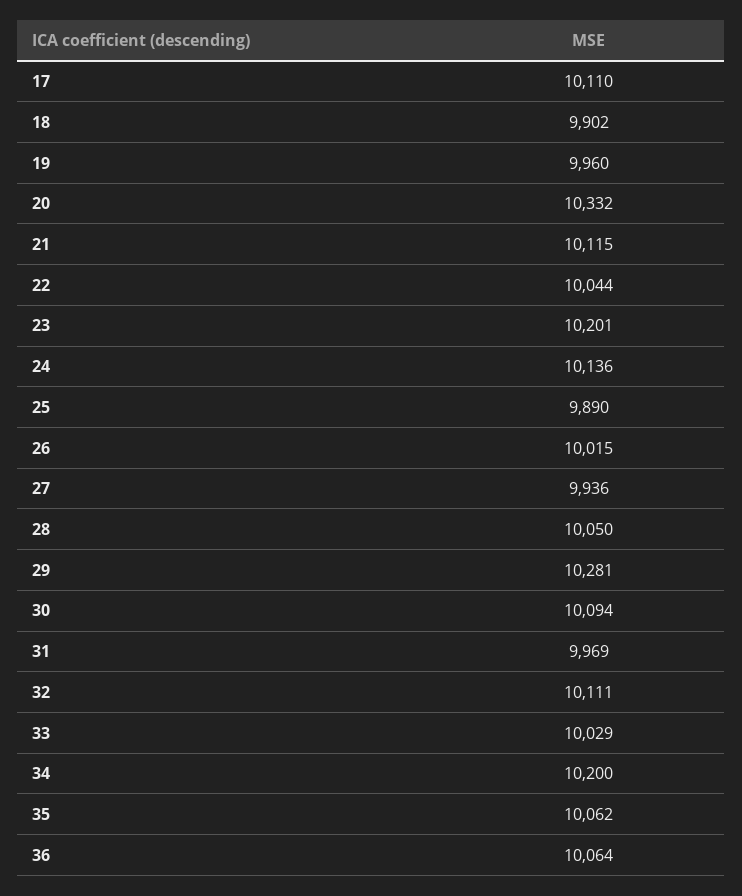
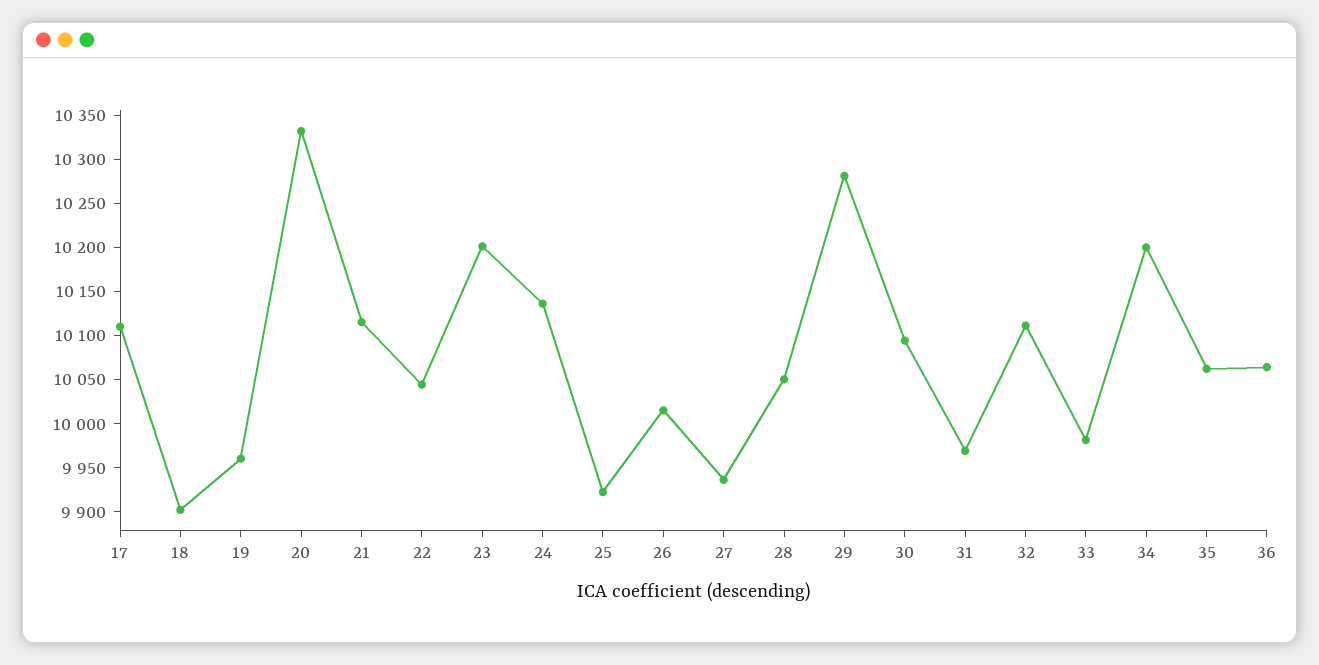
  {
    "17": 10110,
    "18": 9902,
    "19": 9960,
    "20": 10332,
    "21": 10115,
    "22": 10044,
    "23": 10201,
    "24": 10136,
-   "25": 9890,
+   "25": 9920,
    "26": 10015,
    "27": 9936,
    "28": 10050,
    "29": 10281,
    "30": 10094,
    "31": 9969,
    "32": 10111,
-   "33": 10029,
+   "33": 9980,
    "34": 10200,
    "35": 10062,
    "36": 10064
  }

